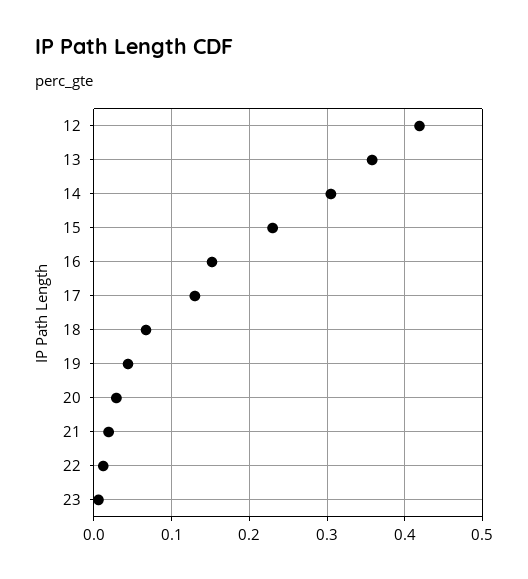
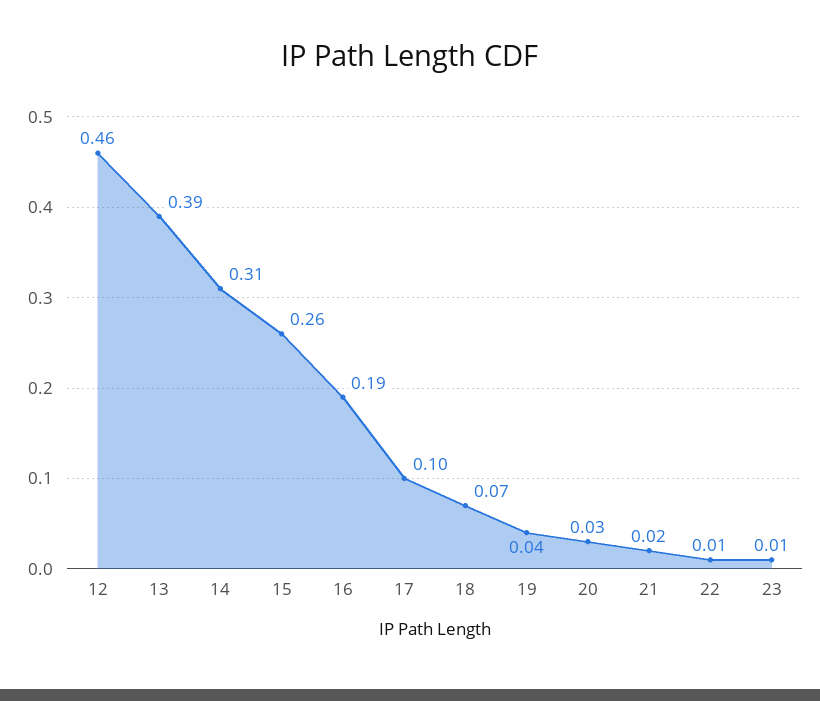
  {
-   "12": 0.42,
+   "12": 0.46,
-   "13": 0.36,
+   "13": 0.39,
    "14": 0.31,
-   "15": 0.23,
+   "15": 0.26,
-   "16": 0.15,
+   "16": 0.19,
-   "17": 0.13,
+   "17": 0.1,
    "18": 0.07,
    "19": 0.04,
    "20": 0.03,
    "21": 0.02,
    "22": 0.01,
    "23": 0.01
  }

